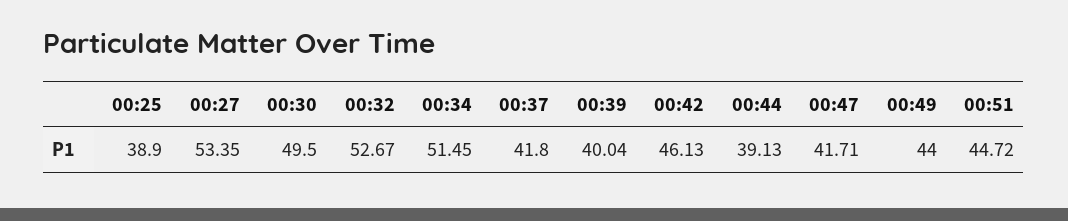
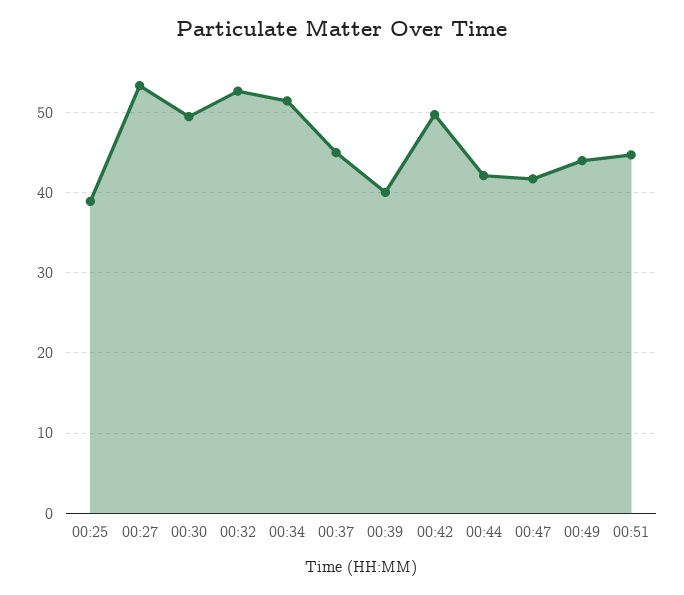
  {
    "00:25": 38.9,
    "00:27": 53.35,
    "00:30": 49.5,
    "00:32": 52.67,
    "00:34": 51.45,
-   "00:37": 41.8,
+   "00:37": 45,
    "00:39": 40.04,
-   "00:42": 46.13,
+   "00:42": 50,
-   "00:44": 39.13,
+   "00:44": 42,
    "00:47": 41.71,
    "00:49": 44,
    "00:51": 44.72
  }

